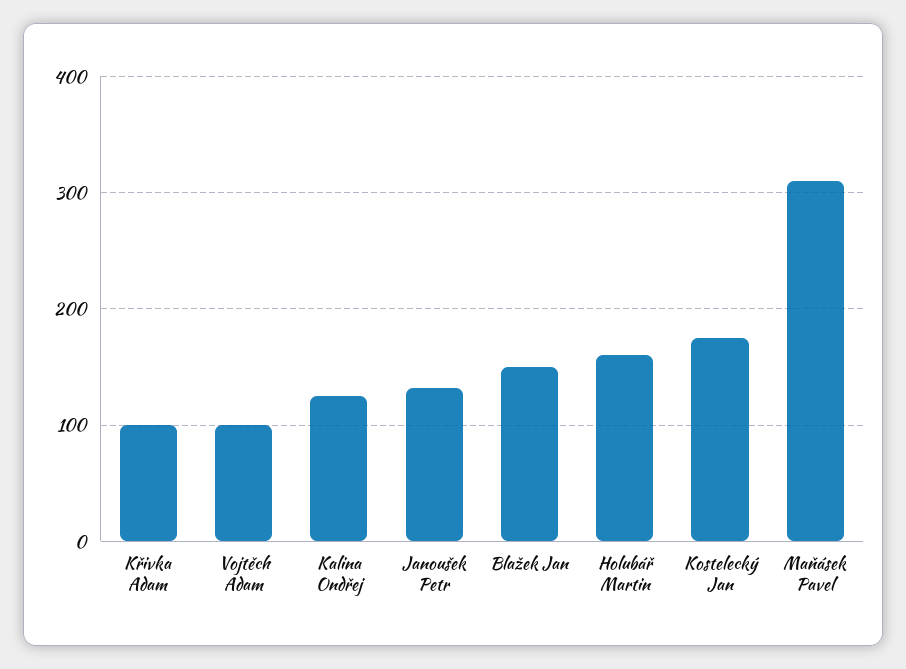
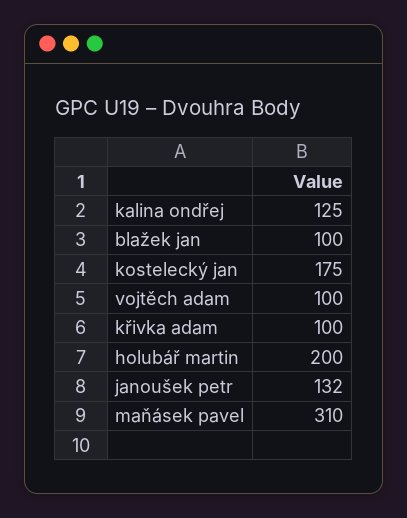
  {
    "Křivka Adam": 100,
    "Vojtěch Adam": 100,
    "Kalina Ondřej": 125,
    "Janoušek Petr": 132,
-   "Blažek Jan": 150,
+   "Blažek Jan": 100,
-   "Holubář Martin": 160,
+   "Holubář Martin": 200,
    "Kostelecký Jan": 175,
    "Maňásek Pavel": 310
  }

